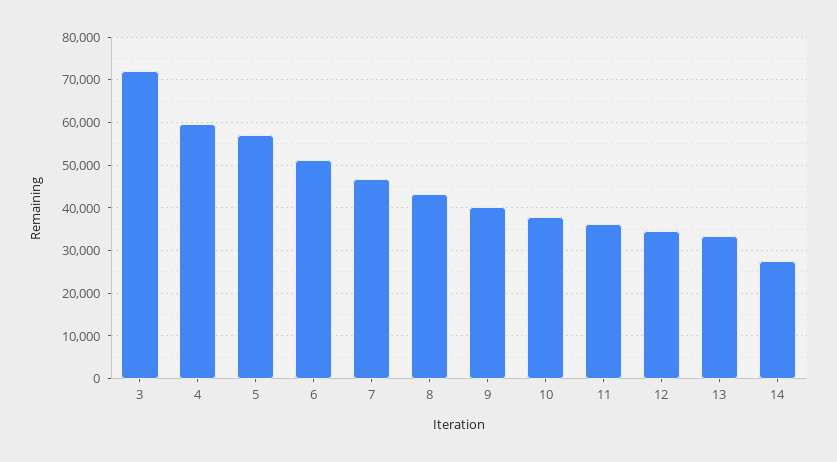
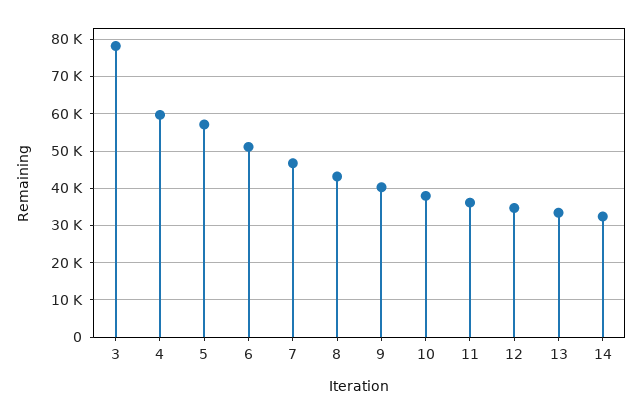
  {
-   "3": 72000,
+   "3": 78000,
    "4": 60000,
    "5": 58000,
    "6": 52000,
    "7": 46000,
    "8": 44000,
    "9": 40000,
    "10": 38000,
    "11": 36000,
    "12": 34000,
    "13": 34000,
-   "14": 28000
+   "14": 32000
  }

